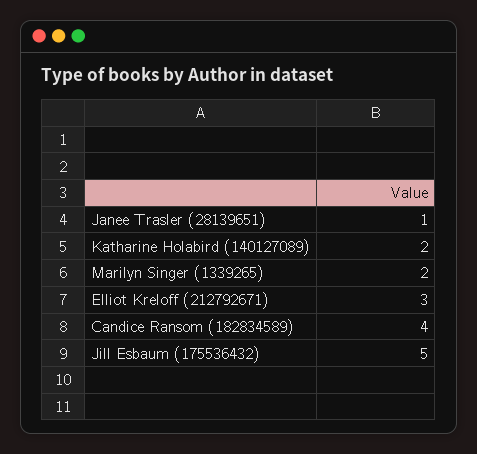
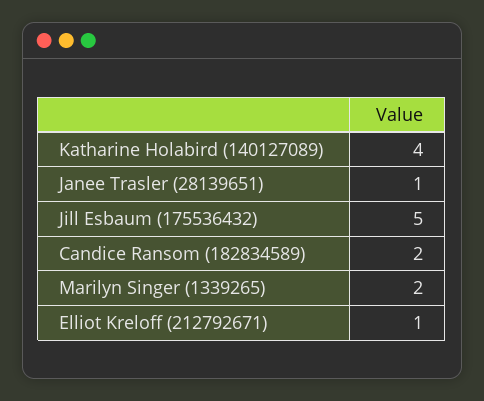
  {
    "Janee Trasler (28139651)": 1,
-   "Katharine Holabird (140127089)": 2,
+   "Katharine Holabird (140127089)": 4,
    "Marilyn Singer (1339265)": 2,
-   "Elliot Kreloff (212792671)": 3,
+   "Elliot Kreloff (212792671)": 1,
-   "Candice Ransom (182834589)": 4,
+   "Candice Ransom (182834589)": 2,
    "Jill Esbaum (175536432)": 5
  }

